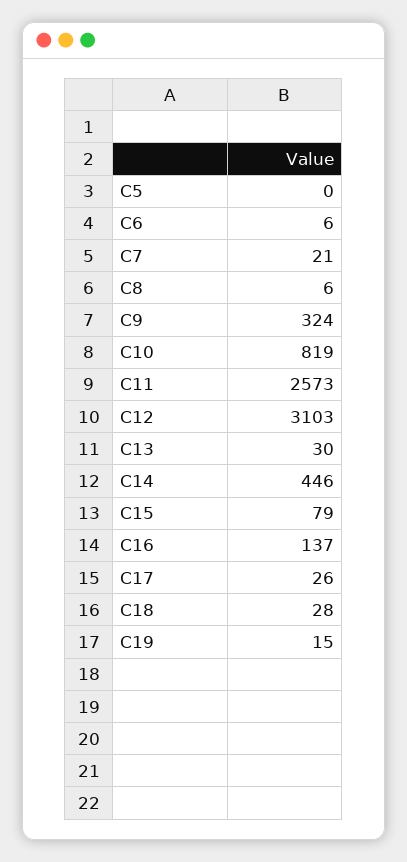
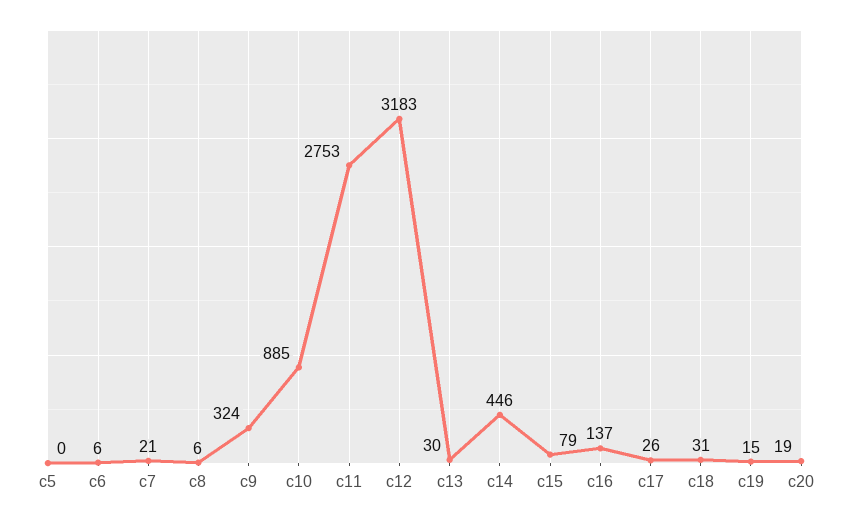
  {
    "C5": 0,
    "C6": 6,
    "C7": 21,
    "C8": 6,
    "C9": 324,
-   "C10": 819,
+   "C10": 885,
-   "C11": 2573,
+   "C11": 2753,
-   "C12": 3103,
+   "C12": 3183,
    "C13": 30,
    "C14": 446,
    "C15": 79,
    "C16": 137,
    "C17": 26,
-   "C18": 28,
+   "C18": 31,
-   "C19": 15
+   "C19": 15,
+   "c20": 19
  }

